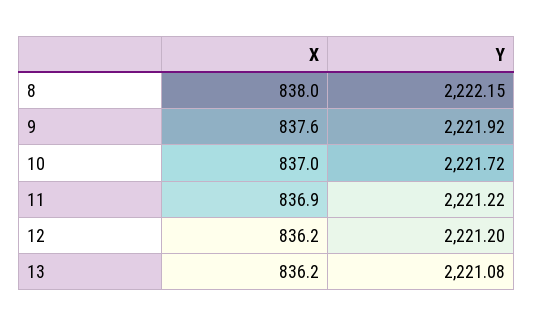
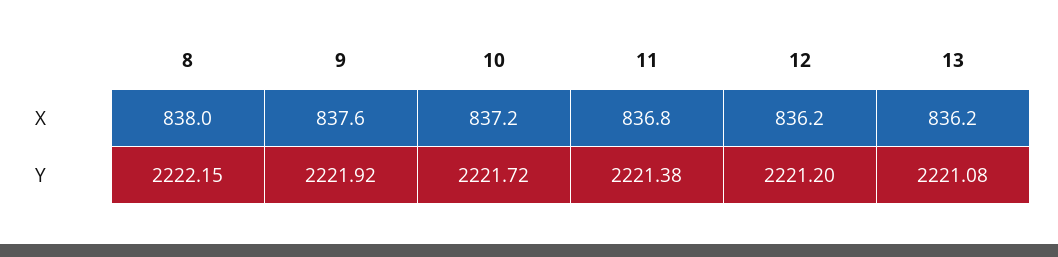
  {
    "X": {
      "8": 838,
      "9": 837.6,
-     "10": 837,
+     "10": 837.2,
-     "11": 836.9,
+     "11": 836.8,
      "12": 836.2,
      "13": 836.2
    },
    "Y": {
      "8": 2222.15,
      "9": 2221.92,
      "10": 2221.72,
-     "11": 2221.22,
+     "11": 2221.38,
      "12": 2221.2,
      "13": 2221.08
    }
  }

